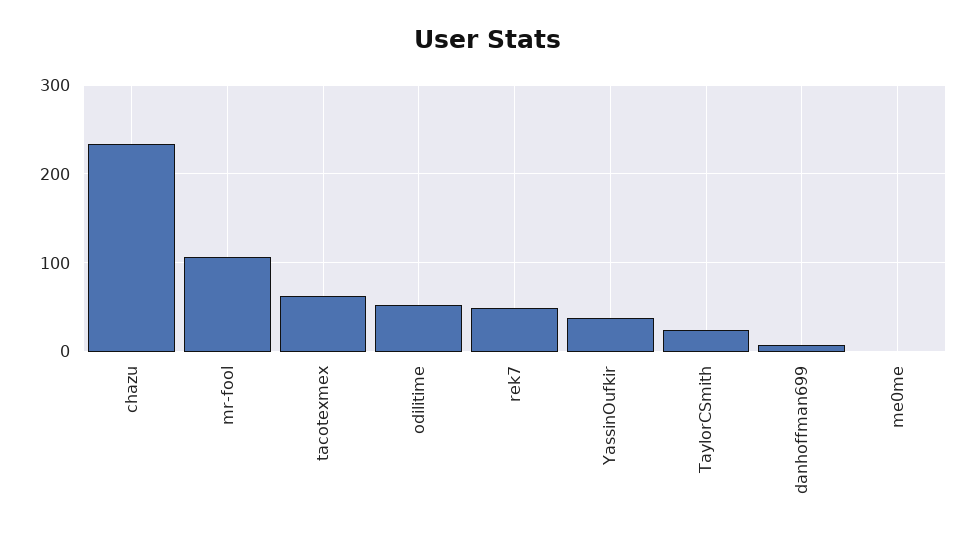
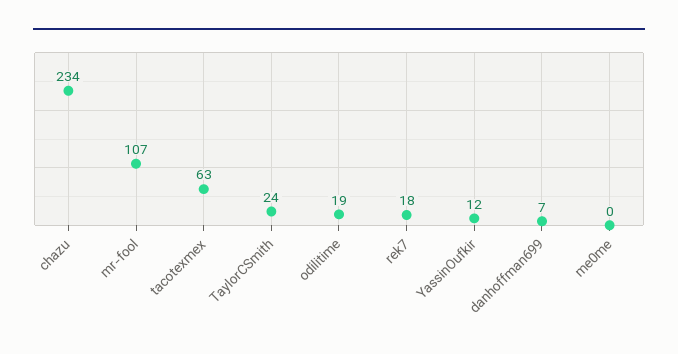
  {
    "chazu": 234,
    "mr-fool": 107,
    "tacotexmex": 63,
-   "odilitime": 50,
+   "odilitime": 19,
-   "rek7": 50,
+   "rek7": 18,
-   "YassinOufkir": 40,
+   "YassinOufkir": 12,
    "TaylorCSmith": 24,
    "danhoffman699": 7,
    "me0me": 0
  }

